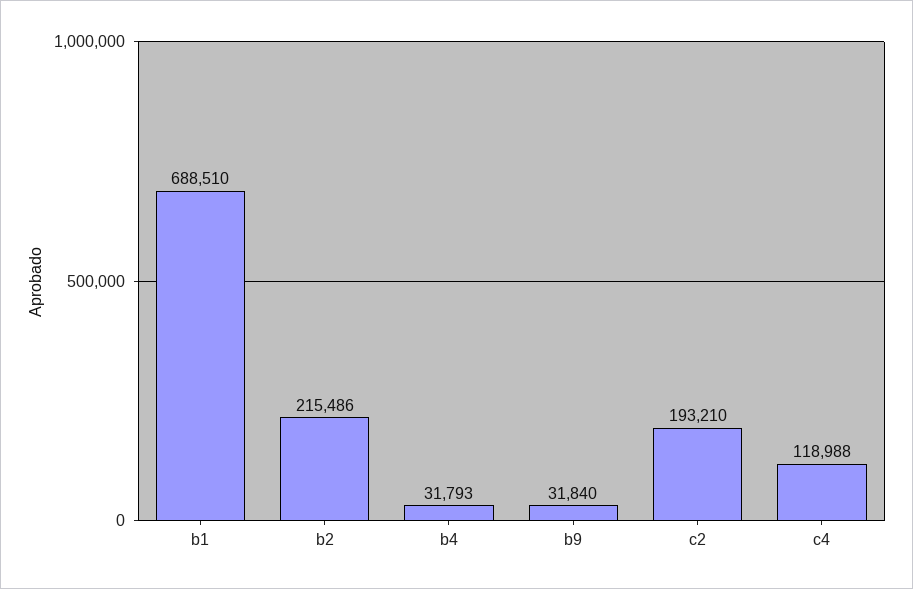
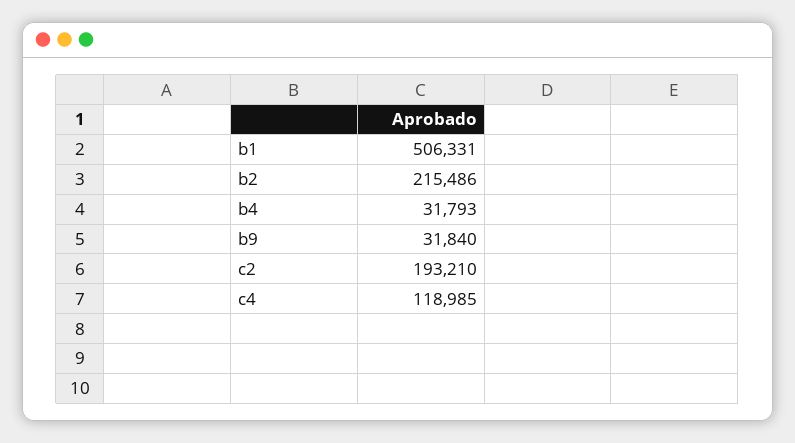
  {
-   "b1": 688510,
+   "b1": 506331,
    "b2": 215486,
    "b4": 31793,
    "b9": 31840,
    "c2": 193210,
-   "c4": 118988
+   "c4": 118985
  }

